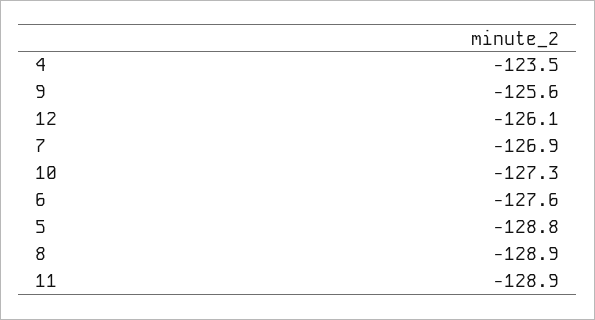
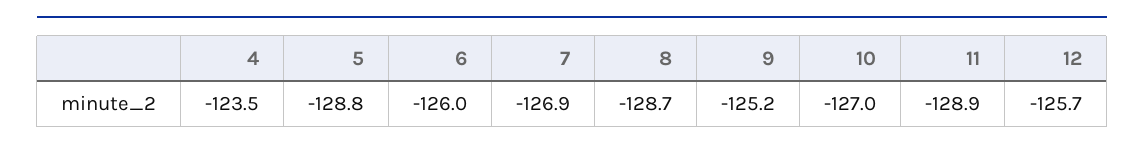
  {
    "4": -123.5,
-   "9": -125.6,
+   "9": -125.2,
-   "12": -126.1,
+   "12": -125.7,
    "7": -126.9,
-   "10": -127.3,
+   "10": -127,
-   "6": -127.6,
+   "6": -126,
    "5": -128.8,
-   "8": -128.9,
+   "8": -128.7,
    "11": -128.9
  }

